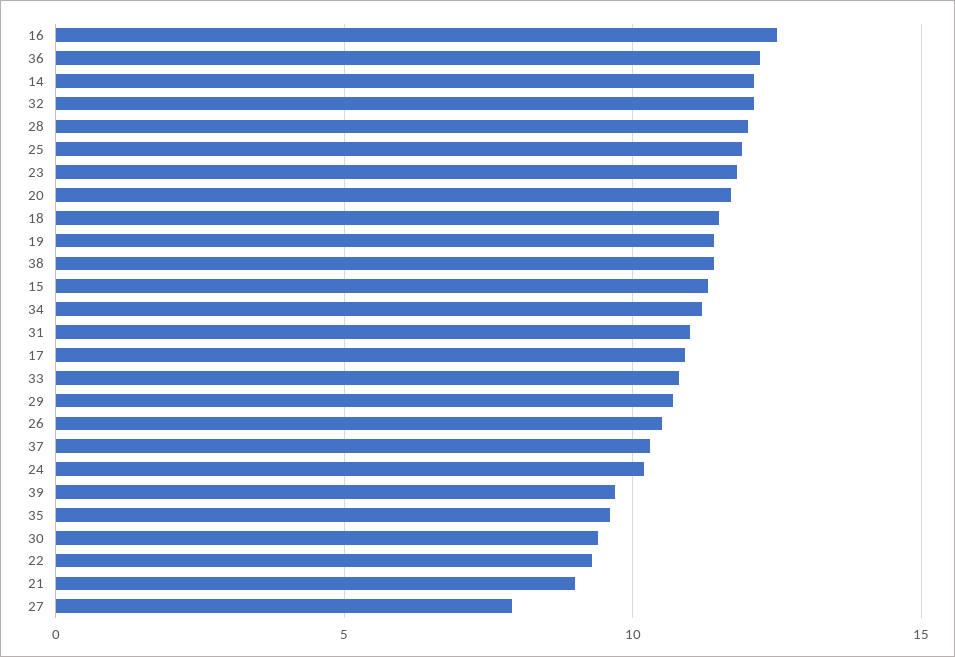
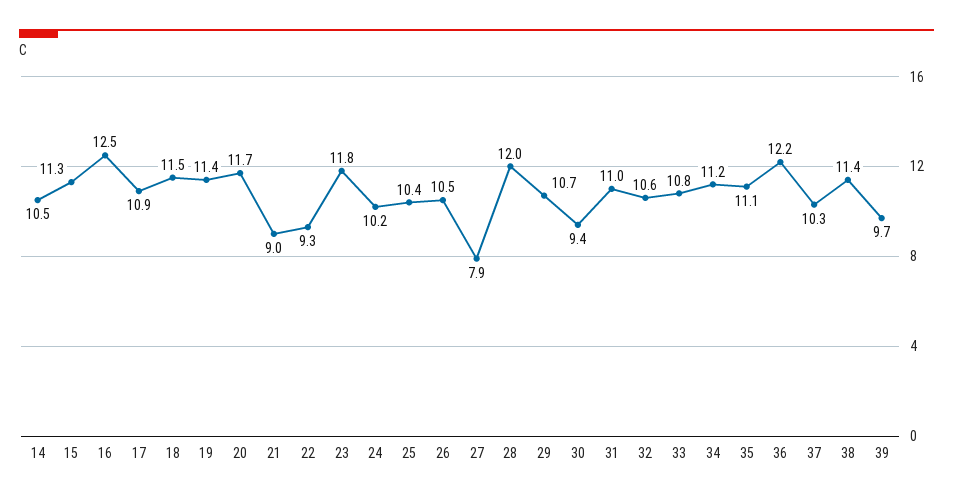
  {
    "16": 12.5,
    "36": 12.2,
-   "14": 12,
+   "14": 10.5,
-   "32": 12,
+   "32": 10.6,
    "28": 12,
-   "25": 12,
+   "25": 10.4,
    "23": 11.8,
    "20": 11.7,
    "18": 11.5,
    "19": 11.4,
    "38": 11.4,
    "15": 11.3,
    "34": 11.2,
    "31": 11,
    "17": 10.9,
    "33": 10.8,
    "29": 10.7,
    "26": 10.5,
    "37": 10.3,
    "24": 10.2,
    "39": 9.7,
-   "35": 9.5,
+   "35": 11.1,
    "30": 9.4,
    "22": 9.3,
    "21": 9,
    "27": 7.9
  }

